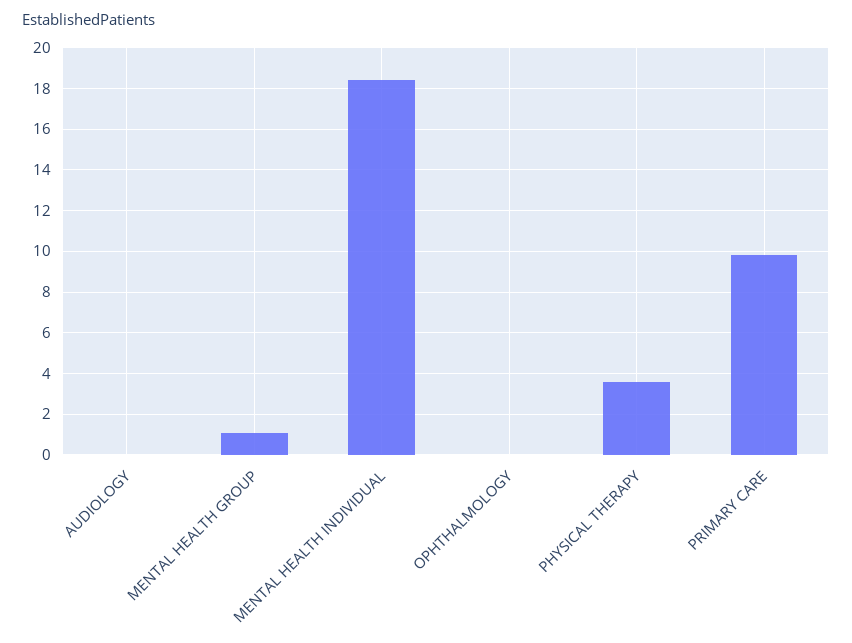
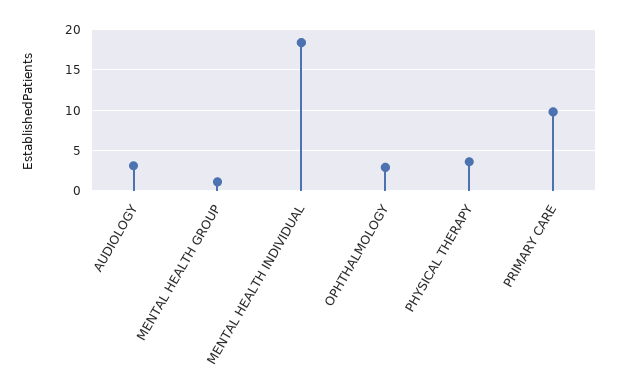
  {
-   "AUDIOLOGY": 0,
+   "AUDIOLOGY": 3,
    "MENTAL HEALTH GROUP": 1,
    "MENTAL HEALTH INDIVIDUAL": 18.5,
-   "OPHTHALMOLOGY": 0,
+   "OPHTHALMOLOGY": 3,
    "PHYSICAL THERAPY": 3.5,
    "PRIMARY CARE": 10
  }

